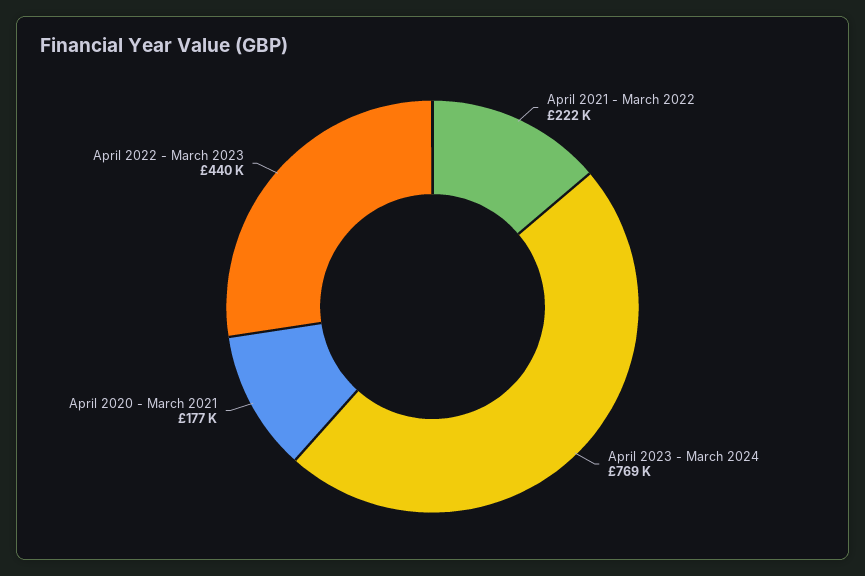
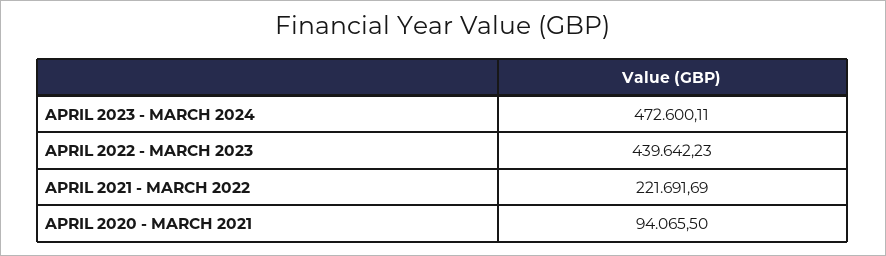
  {
    "April 2021 - March 2022": 221691.69,
-   "April 2023 - March 2024": 769000,
+   "April 2023 - March 2024": 472600.11,
-   "April 2020 - March 2021": 177000,
+   "April 2020 - March 2021": 94065.5,
    "April 2022 - March 2023": 439642.23
  }

